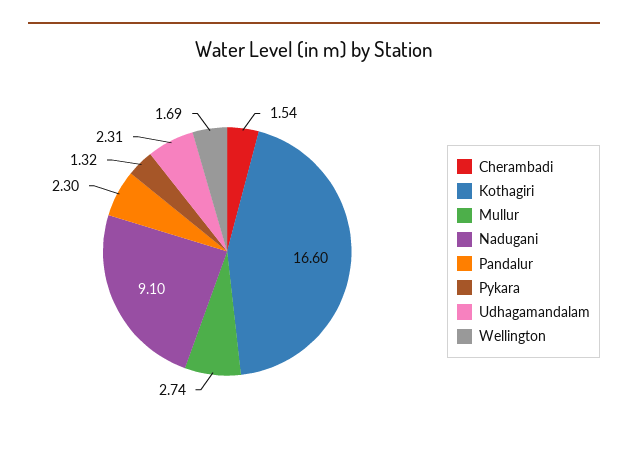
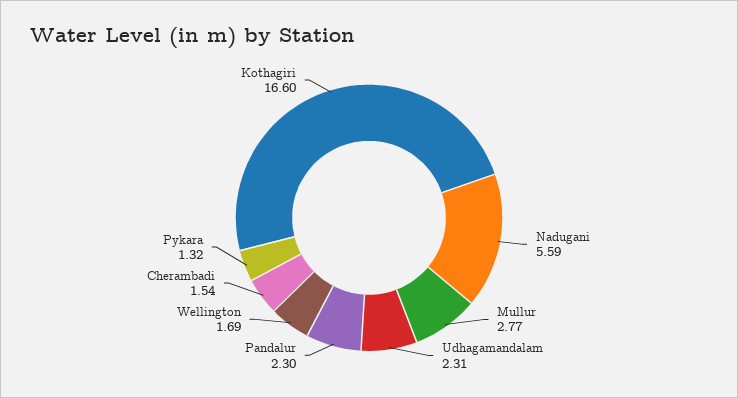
  {
    "Cherambadi": 1.54,
    "Kothagiri": 16.6,
-   "Mullur": 2.74,
+   "Mullur": 2.77,
-   "Nadugani": 9.1,
+   "Nadugani": 5.59,
    "Pandalur": 2.3,
    "Pykara": 1.32,
    "Udhagamandalam": 2.31,
    "Wellington": 1.69
  }

